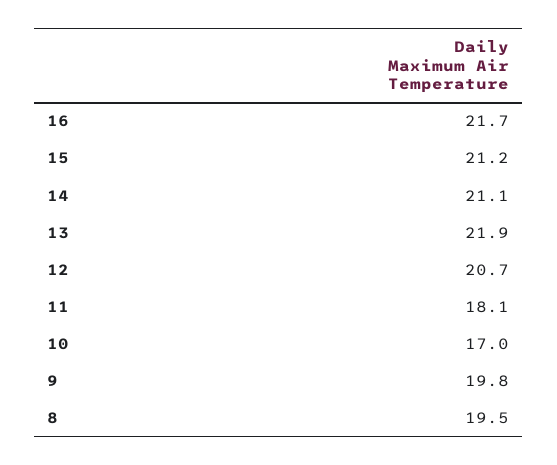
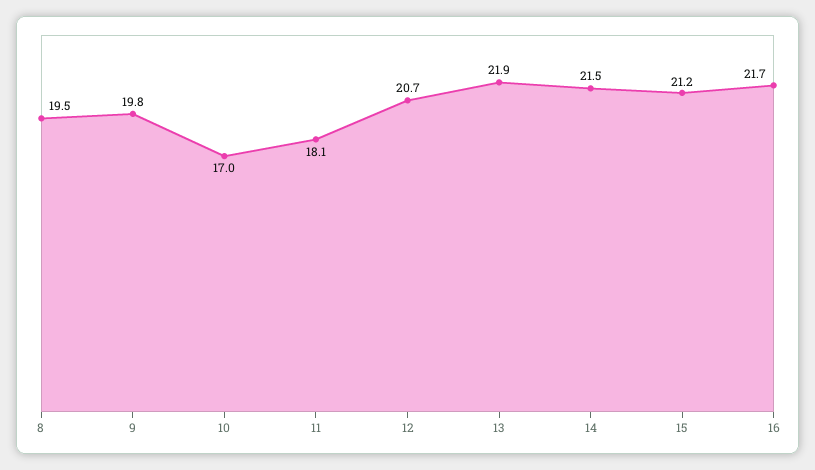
  {
    "16": 21.7,
    "15": 21.2,
-   "14": 21.1,
+   "14": 21.5,
    "13": 21.9,
    "12": 20.7,
    "11": 18.1,
    "10": 17,
    "9": 19.8,
    "8": 19.5
  }

